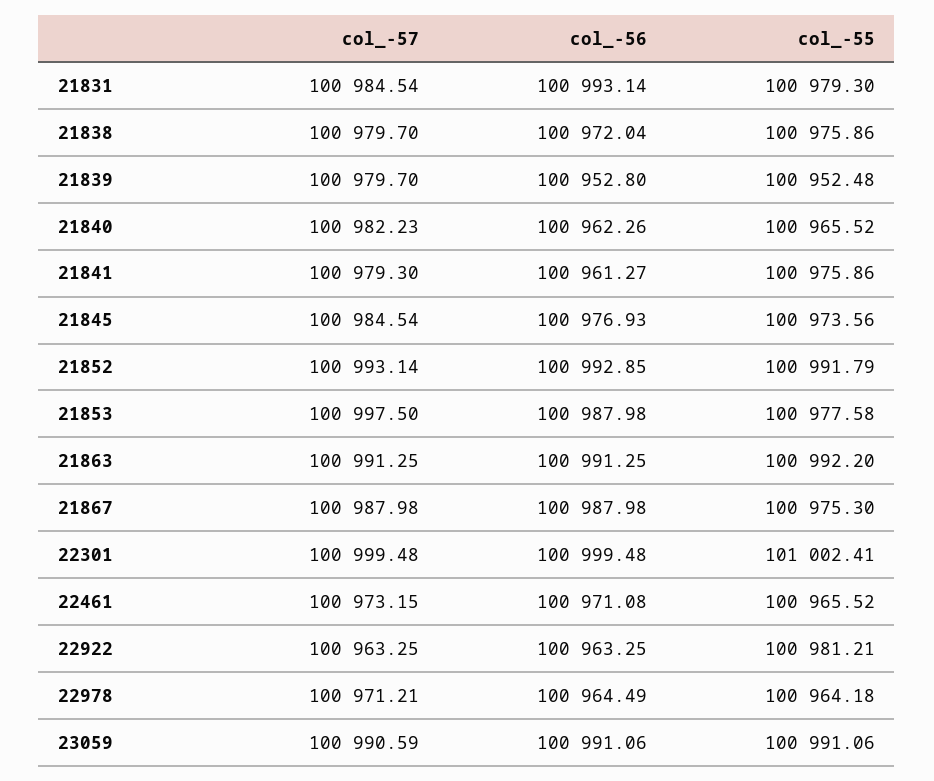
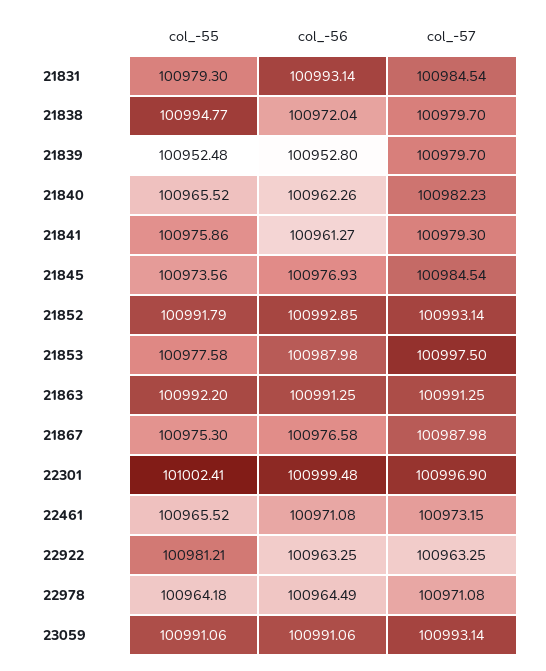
  {
    "col_-57": {
      "21831": 100984.54,
      "21838": 100979.7,
      "21839": 100979.7,
      "21840": 100982.23,
      "21841": 100979.3,
      "21845": 100984.54,
      "21852": 100993.14,
      "21853": 100997.5,
      "21863": 100991.25,
      "21867": 100987.98,
-     "22301": 100999.48,
+     "22301": 100996.9,
      "22461": 100973.15,
      "22922": 100963.25,
-     "22978": 100971.21,
+     "22978": 100971.08,
-     "23059": 100990.59
+     "23059": 100993.14
    },
    "col_-56": {
      "21831": 100993.14,
      "21838": 100972.04,
      "21839": 100952.8,
      "21840": 100962.26,
      "21841": 100961.27,
      "21845": 100976.93,
      "21852": 100992.85,
      "21853": 100987.98,
      "21863": 100991.25,
-     "21867": 100987.98,
+     "21867": 100976.58,
      "22301": 100999.48,
      "22461": 100971.08,
      "22922": 100963.25,
      "22978": 100964.49,
      "23059": 100991.06
    },
    "col_-55": {
      "21831": 100979.3,
-     "21838": 100975.86,
+     "21838": 100994.77,
      "21839": 100952.48,
      "21840": 100965.52,
      "21841": 100975.86,
      "21845": 100973.56,
      "21852": 100991.79,
      "21853": 100977.58,
      "21863": 100992.2,
      "21867": 100975.3,
      "22301": 101002.41,
      "22461": 100965.52,
      "22922": 100981.21,
      "22978": 100964.18,
      "23059": 100991.06
    }
  }

